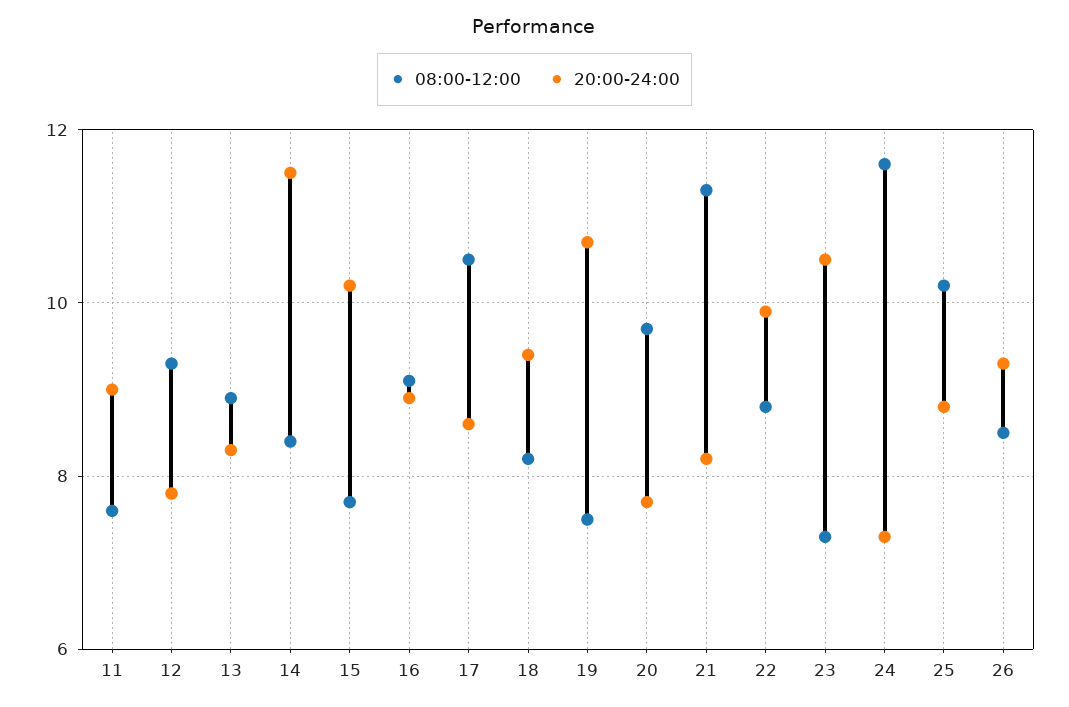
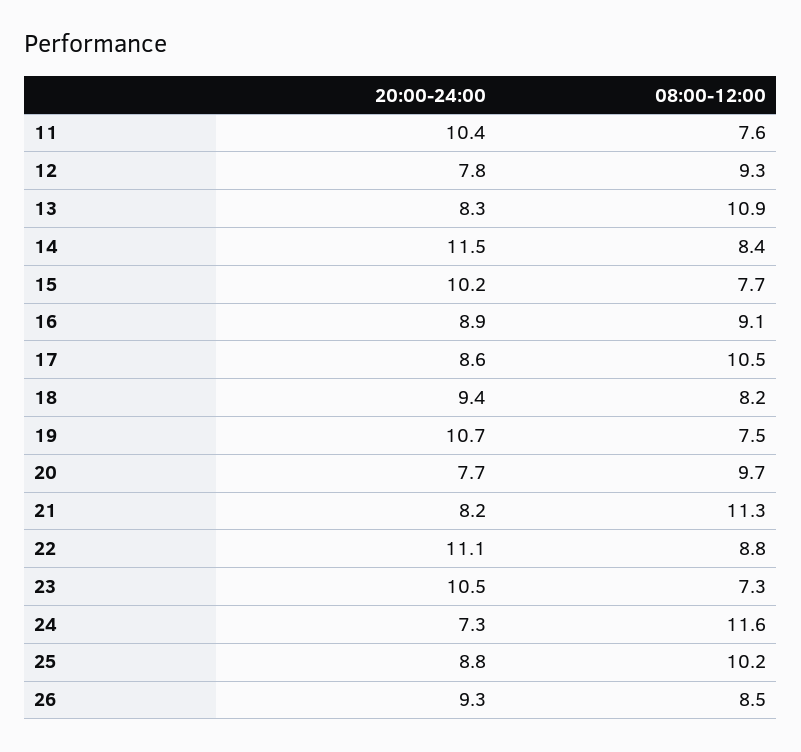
  {
    "08:00-12:00": {
      "11": 7.6,
      "12": 9.3,
-     "13": 9,
+     "13": 10.9,
      "14": 8.4,
      "15": 7.7,
      "16": 9.1,
      "17": 10.5,
      "18": 8.2,
      "19": 7.5,
      "20": 9.7,
      "21": 11.3,
      "22": 8.8,
      "23": 7.3,
      "24": 11.6,
      "25": 10.2,
      "26": 8.5
    },
    "20:00-24:00": {
-     "11": 9,
+     "11": 10.4,
      "12": 7.8,
      "13": 8.3,
      "14": 11.5,
      "15": 10.2,
      "16": 8.9,
      "17": 8.6,
      "18": 9.4,
      "19": 10.7,
      "20": 7.7,
      "21": 8.2,
-     "22": 10,
+     "22": 11.1,
      "23": 10.5,
      "24": 7.3,
      "25": 8.8,
      "26": 9.3
    }
  }

